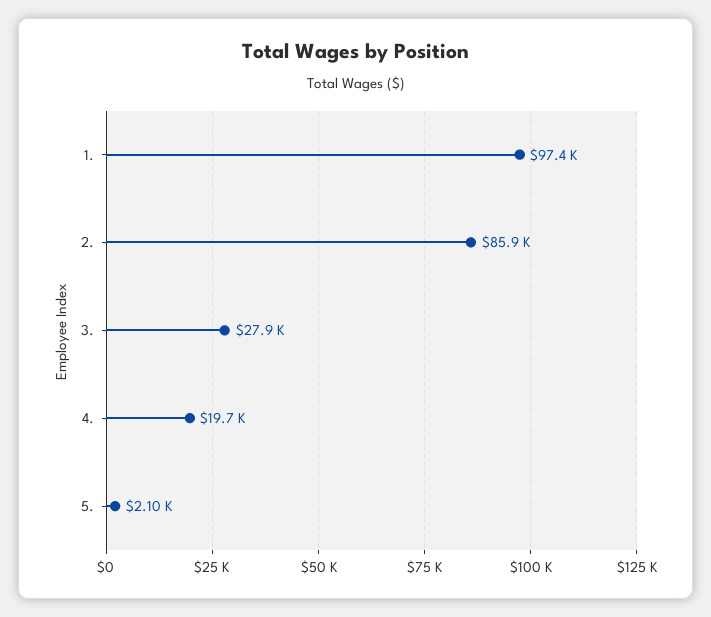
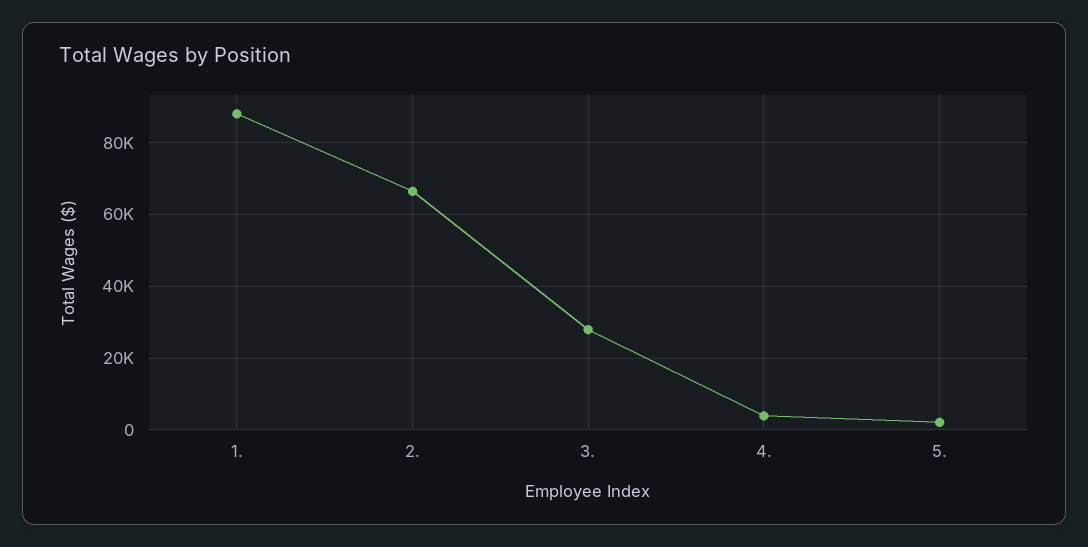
  {
-   "1.": 97400,
+   "1.": 88000,
-   "2.": 85900,
+   "2.": 66000,
    "3.": 27900,
-   "4.": 19700,
+   "4.": 4000,
    "5.": 2100
  }

